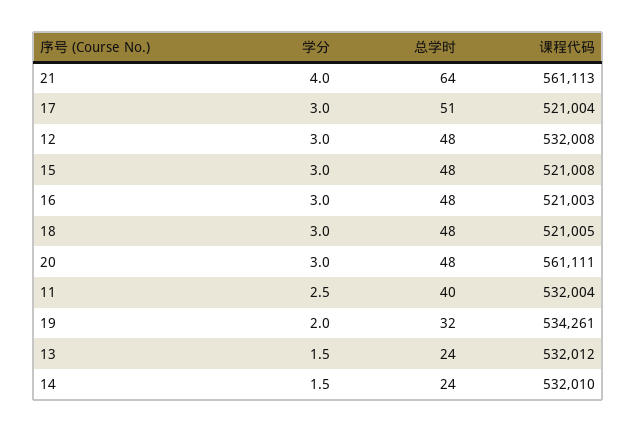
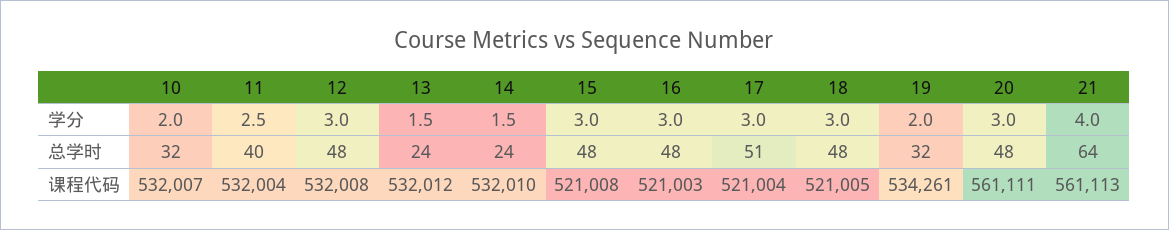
  {
    "学分": {
      "21": 4,
      "17": 3,
      "12": 3,
      "15": 3,
      "16": 3,
      "18": 3,
      "20": 3,
      "11": 2.5,
      "19": 2,
      "13": 1.5,
-     "14": 1.5
+     "14": 1.5,
+     "10": 2
    },
    "总学时": {
      "21": 64,
      "17": 51,
      "12": 48,
      "15": 48,
      "16": 48,
      "18": 48,
      "20": 48,
      "11": 40,
      "19": 32,
      "13": 24,
-     "14": 24
+     "14": 24,
+     "10": 32
    },
    "课程代码": {
      "21": 561113,
      "17": 521004,
      "12": 532008,
      "15": 521008,
      "16": 521003,
      "18": 521005,
      "20": 561111,
      "11": 532004,
      "19": 534261,
      "13": 532012,
-     "14": 532010
+     "14": 532010,
+     "10": 532007
    }
  }

